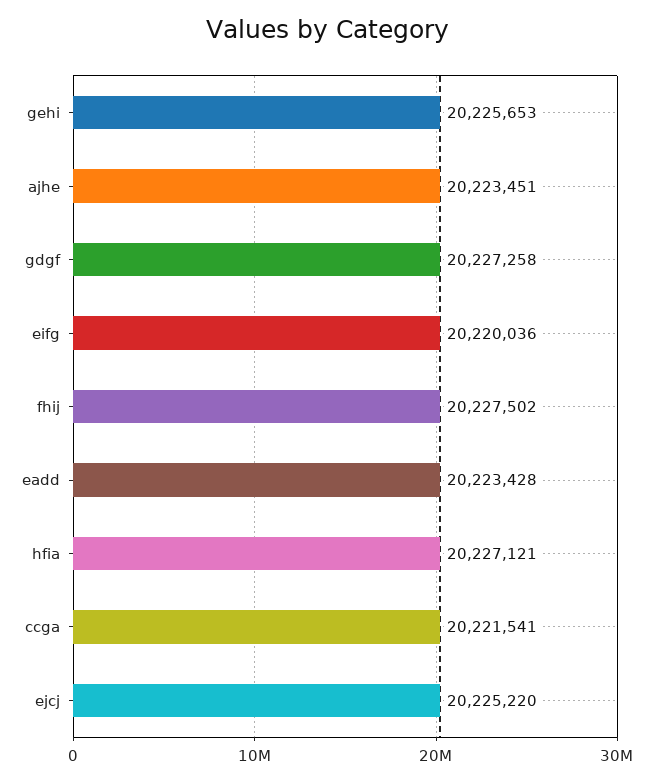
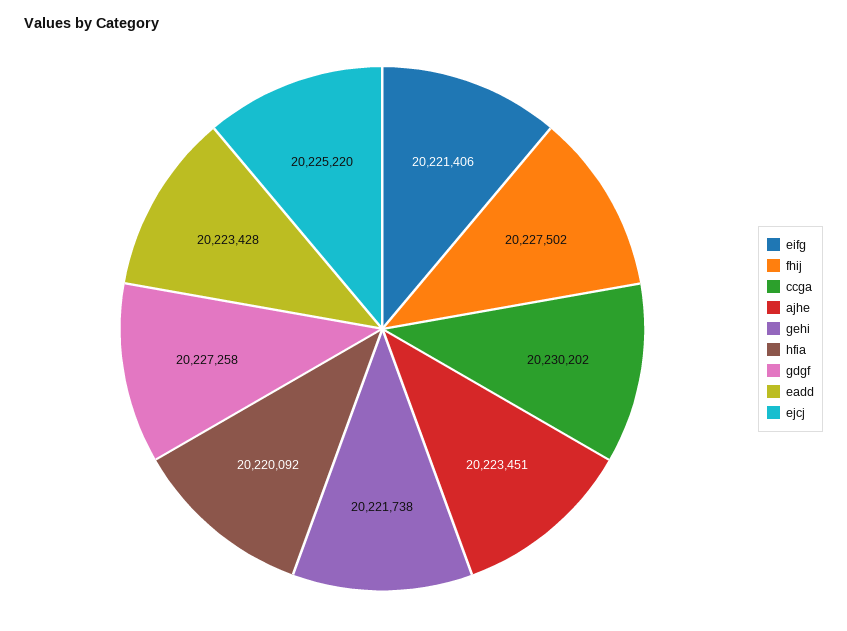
  {
-   "gehi": 20225653,
+   "gehi": 20221738,
    "ajhe": 20223451,
    "gdgf": 20227258,
-   "eifg": 20220036,
+   "eifg": 20221406,
    "fhij": 20227502,
    "eadd": 20223428,
-   "hfia": 20227121,
+   "hfia": 20220092,
-   "ccga": 20221541,
+   "ccga": 20230202,
    "ejcj": 20225220
  }

